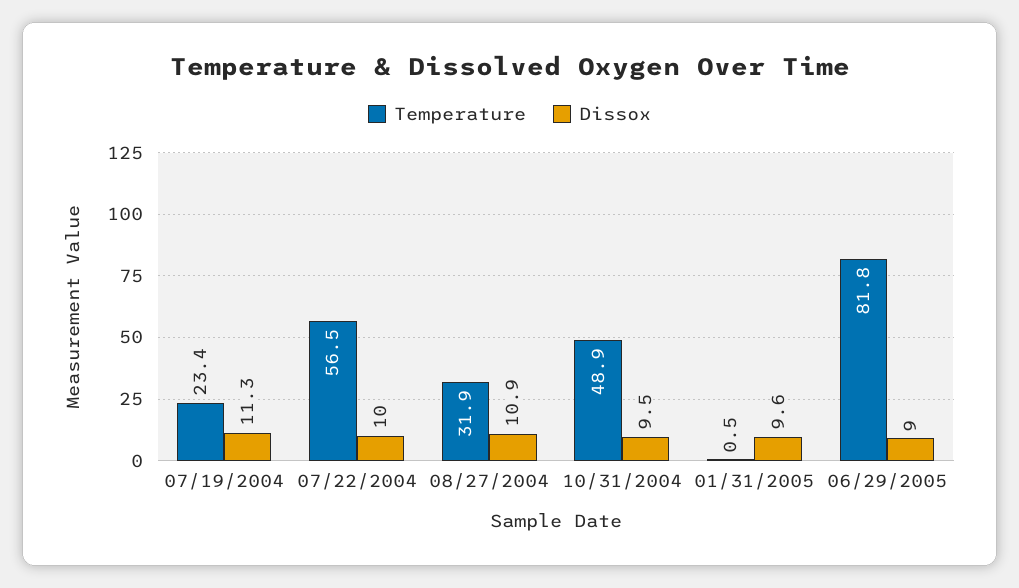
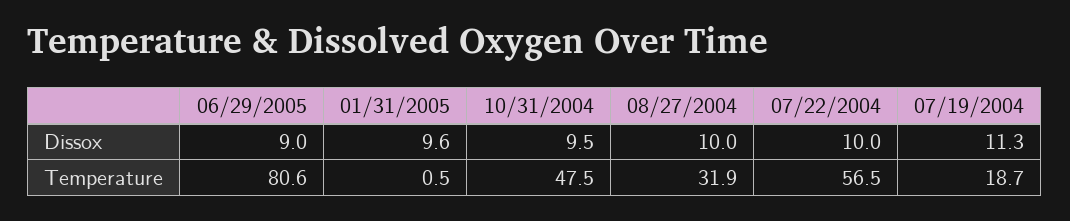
  {
    "Temperature": {
-     "07/19/2004": 23.4,
+     "07/19/2004": 18.7,
      "07/22/2004": 56.5,
      "08/27/2004": 31.9,
-     "10/31/2004": 48.9,
+     "10/31/2004": 47.5,
      "01/31/2005": 0.5,
-     "06/29/2005": 81.8
+     "06/29/2005": 80.6
    },
    "Dissox": {
      "07/19/2004": 11.3,
      "07/22/2004": 10,
-     "08/27/2004": 10.9,
+     "08/27/2004": 10,
      "10/31/2004": 9.5,
      "01/31/2005": 9.6,
      "06/29/2005": 9
    }
  }

